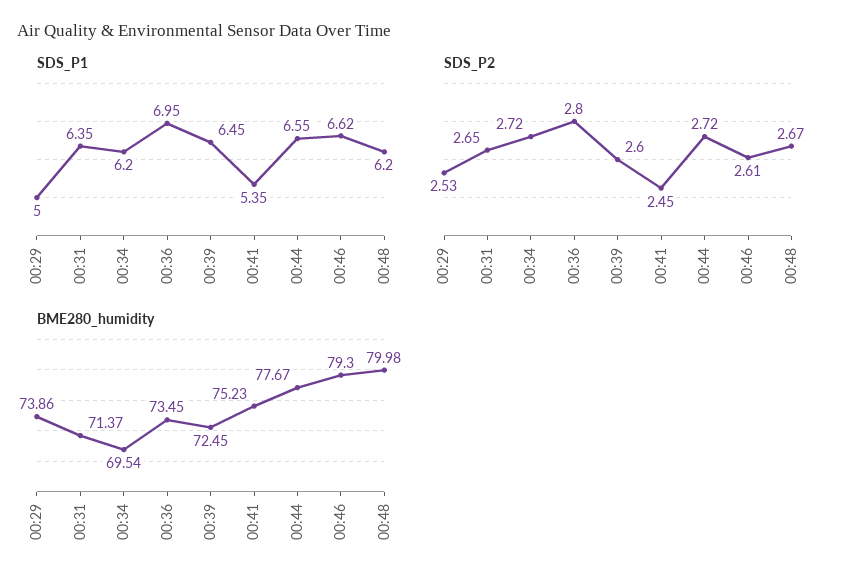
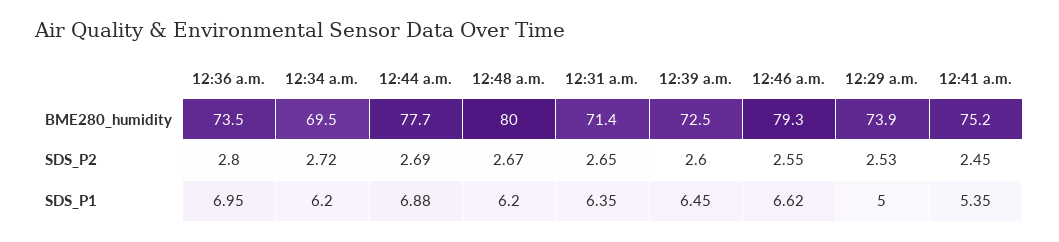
  {
    "SDS_P1": {
      "00:29": 5,
      "00:31": 6.35,
      "00:34": 6.2,
      "00:36": 6.95,
      "00:39": 6.45,
      "00:41": 5.35,
-     "00:44": 6.55,
+     "00:44": 6.88,
      "00:46": 6.62,
      "00:48": 6.2
    },
    "SDS_P2": {
      "00:29": 2.53,
      "00:31": 2.65,
      "00:34": 2.72,
      "00:36": 2.8,
      "00:39": 2.6,
      "00:41": 2.45,
-     "00:44": 2.72,
+     "00:44": 2.69,
-     "00:46": 2.61,
+     "00:46": 2.55,
      "00:48": 2.67
    },
    "BME280_humidity": {
      "00:29": 73.86,
      "00:31": 71.37,
      "00:34": 69.54,
      "00:36": 73.45,
      "00:39": 72.45,
      "00:41": 75.23,
      "00:44": 77.67,
      "00:46": 79.3,
      "00:48": 79.98
    }
  }

